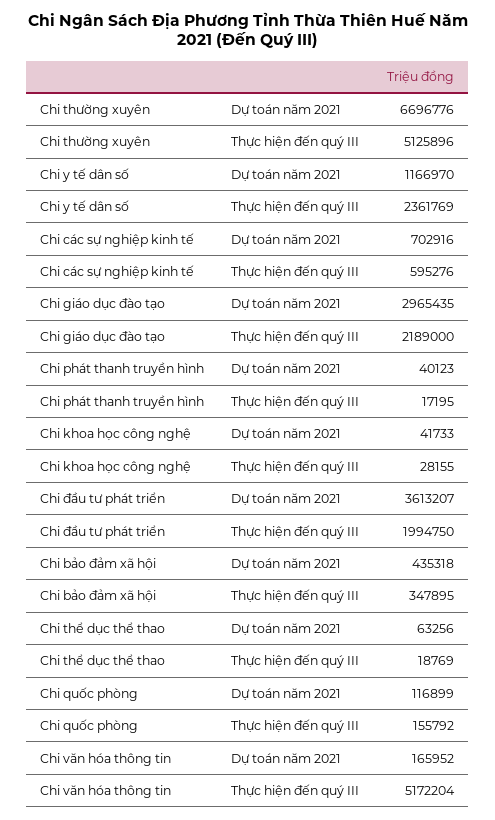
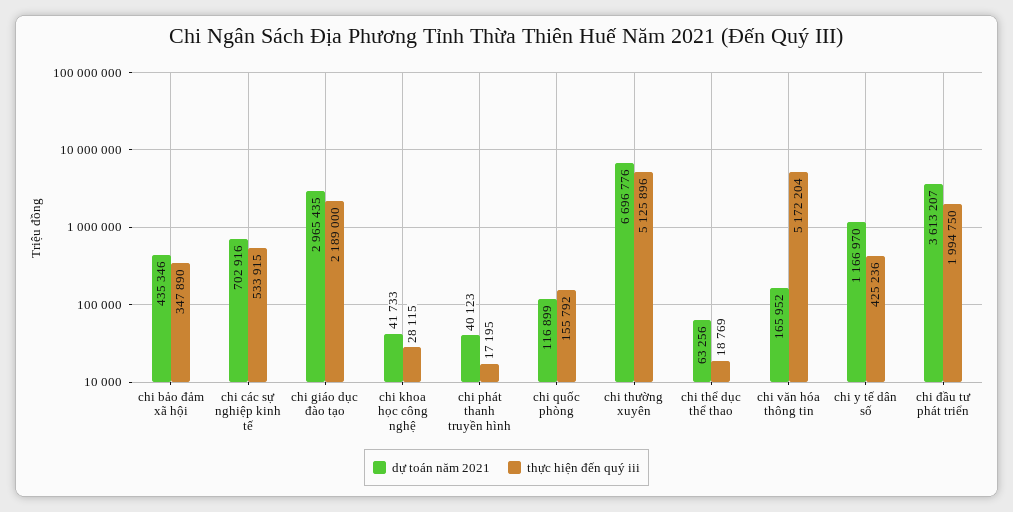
  {
    "Dự toán năm 2021": {
      "Chi thường xuyên": 6696776,
      "Chi y tế dân số": 1166970,
      "Chi các sự nghiệp kinh tế": 702916,
      "Chi giáo dục đào tạo": 2965435,
      "Chi phát thanh truyền hình": 40123,
      "Chi khoa học công nghệ": 41733,
      "Chi đầu tư phát triển": 3613207,
-     "Chi bảo đảm xã hội": 435318,
+     "Chi bảo đảm xã hội": 435346,
      "Chi thể dục thể thao": 63256,
      "Chi quốc phòng": 116899,
      "Chi văn hóa thông tin": 165952
    },
    "Thực hiện đến quý III": {
      "Chi thường xuyên": 5125896,
-     "Chi y tế dân số": 2361769,
+     "Chi y tế dân số": 425236,
-     "Chi các sự nghiệp kinh tế": 595276,
+     "Chi các sự nghiệp kinh tế": 533915,
      "Chi giáo dục đào tạo": 2189000,
      "Chi phát thanh truyền hình": 17195,
-     "Chi khoa học công nghệ": 28155,
+     "Chi khoa học công nghệ": 28115,
      "Chi đầu tư phát triển": 1994750,
-     "Chi bảo đảm xã hội": 347895,
+     "Chi bảo đảm xã hội": 347890,
      "Chi thể dục thể thao": 18769,
      "Chi quốc phòng": 155792,
      "Chi văn hóa thông tin": 5172204
    }
  }

